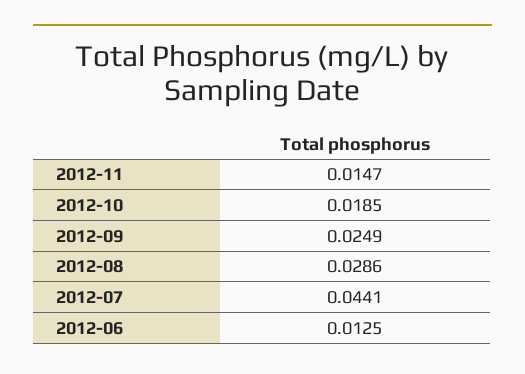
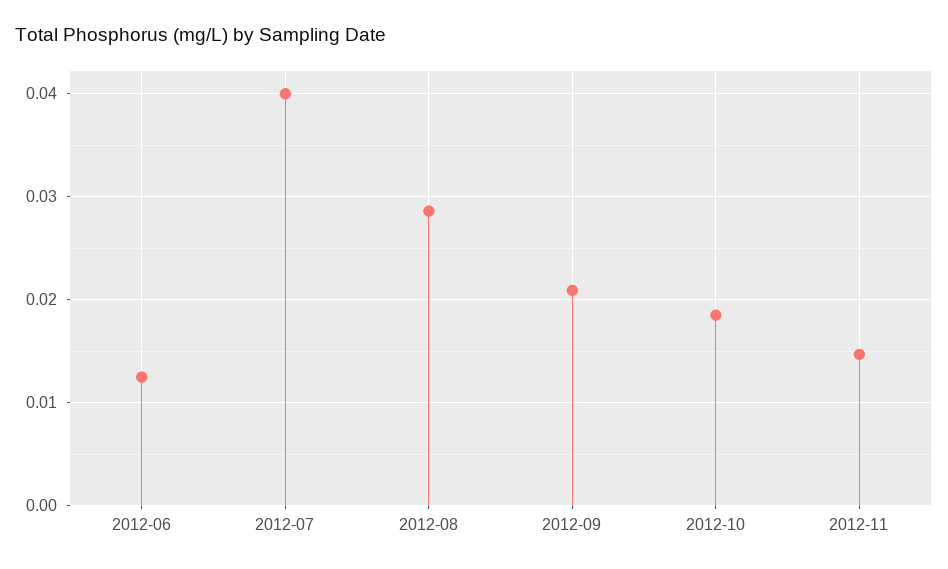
  {
    "2012-11": 0.0147,
    "2012-10": 0.0185,
-   "2012-09": 0.0249,
+   "2012-09": 0.021,
    "2012-08": 0.0286,
-   "2012-07": 0.0441,
+   "2012-07": 0.04,
    "2012-06": 0.0125
  }

